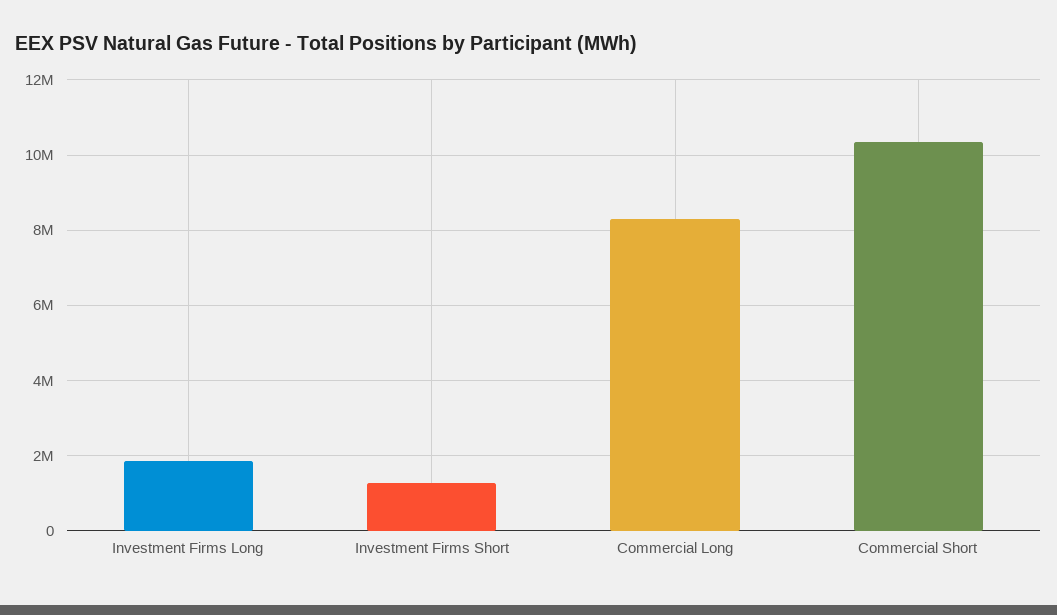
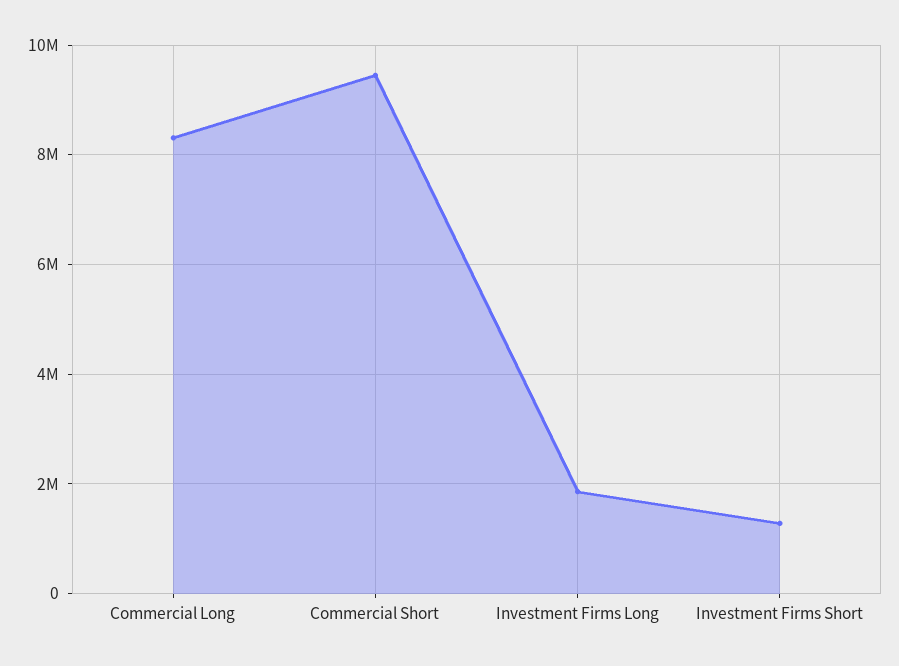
  {
    "Investment Firms Long": 1800000,
    "Investment Firms Short": 1200000,
    "Commercial Long": 8400000,
-   "Commercial Short": 10400000
+   "Commercial Short": 9400000
  }

